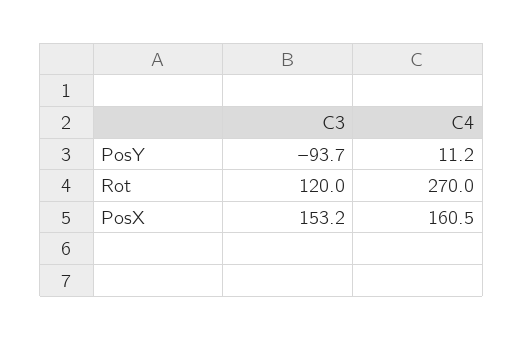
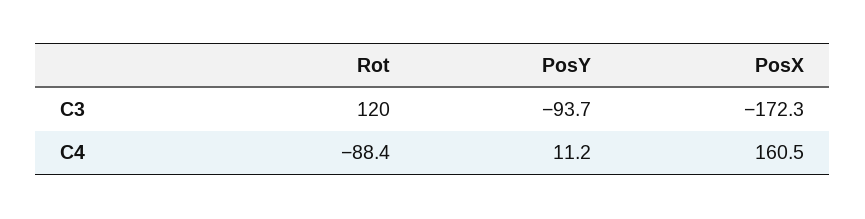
  {
    "C3": {
      "PosY": -93.7,
      "Rot": 120,
-     "PosX": 153.2
+     "PosX": -172.3
    },
    "C4": {
      "PosY": 11.2,
-     "Rot": 270,
+     "Rot": -88.4,
      "PosX": 160.5
    }
  }

